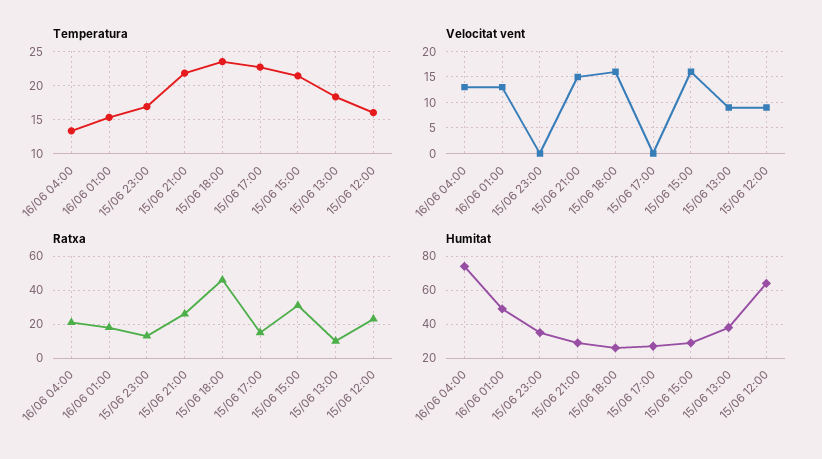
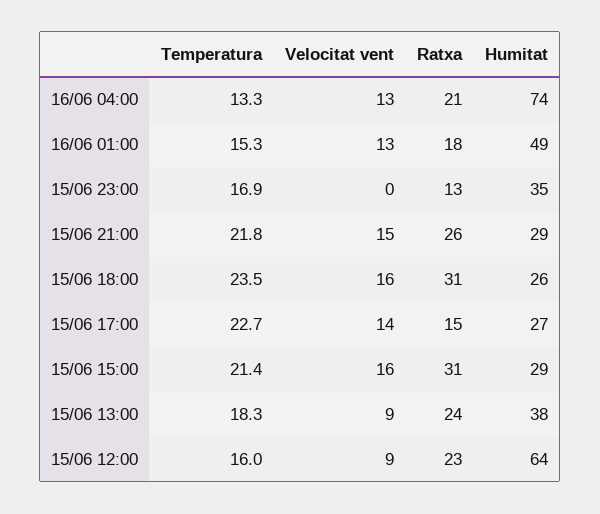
  {
    "Temperatura": {
      "16/06 04:00": 13.3,
      "16/06 01:00": 15.3,
      "15/06 23:00": 16.9,
      "15/06 21:00": 21.8,
      "15/06 18:00": 23.5,
      "15/06 17:00": 22.7,
      "15/06 15:00": 21.4,
      "15/06 13:00": 18.3,
      "15/06 12:00": 16
    },
    "Velocitat vent": {
      "16/06 04:00": 13,
      "16/06 01:00": 13,
      "15/06 23:00": 0,
      "15/06 21:00": 15,
      "15/06 18:00": 16,
-     "15/06 17:00": 0,
+     "15/06 17:00": 14,
      "15/06 15:00": 16,
      "15/06 13:00": 9,
      "15/06 12:00": 9
    },
    "Ratxa": {
      "16/06 04:00": 21,
      "16/06 01:00": 18,
      "15/06 23:00": 13,
      "15/06 21:00": 26,
-     "15/06 18:00": 45,
+     "15/06 18:00": 31,
      "15/06 17:00": 15,
      "15/06 15:00": 31,
-     "15/06 13:00": 10,
+     "15/06 13:00": 24,
      "15/06 12:00": 23
    },
    "Humitat": {
      "16/06 04:00": 74,
      "16/06 01:00": 49,
      "15/06 23:00": 35,
      "15/06 21:00": 29,
      "15/06 18:00": 26,
      "15/06 17:00": 27,
      "15/06 15:00": 29,
      "15/06 13:00": 38,
      "15/06 12:00": 64
    }
  }

